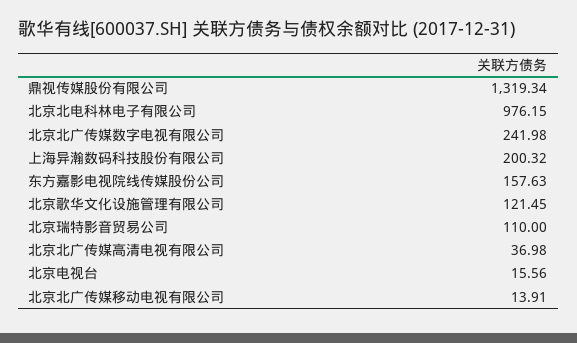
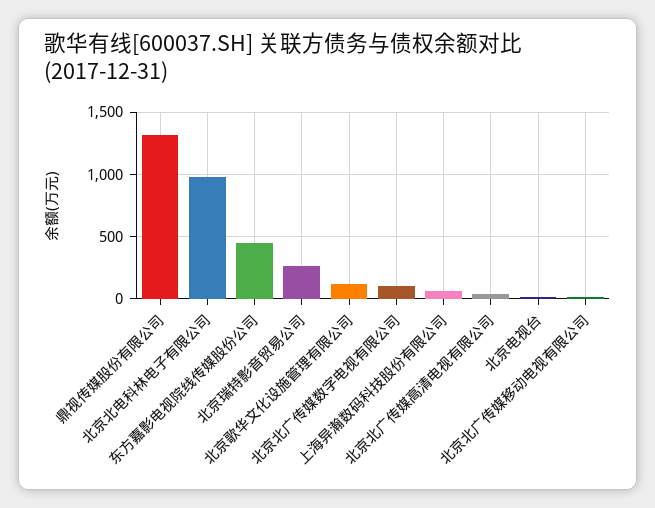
  {
    "鼎视传媒股份有限公司": 1319.34,
    "北京北电科林电子有限公司": 976.15,
-   "北京北广传媒数字电视有限公司": 241.98,
+   "北京北广传媒数字电视有限公司": 100,
-   "上海异瀚数码科技股份有限公司": 200.32,
+   "上海异瀚数码科技股份有限公司": 50,
-   "东方嘉影电视院线传媒股份公司": 157.63,
+   "东方嘉影电视院线传媒股份公司": 450,
    "北京歌华文化设施管理有限公司": 121.45,
-   "北京瑞特影音贸易公司": 110,
+   "北京瑞特影音贸易公司": 250,
    "北京北广传媒高清电视有限公司": 36.98,
    "北京电视台": 15.56,
    "北京北广传媒移动电视有限公司": 13.91
  }

